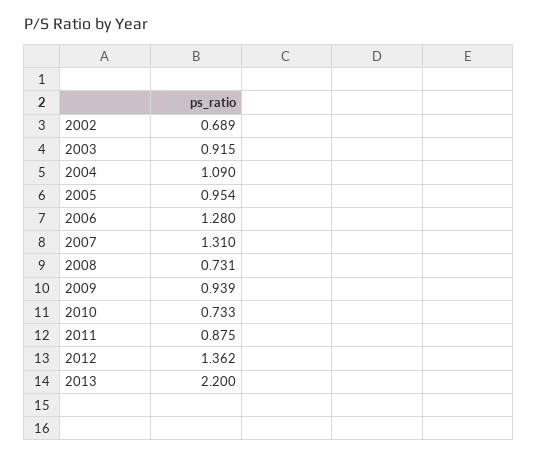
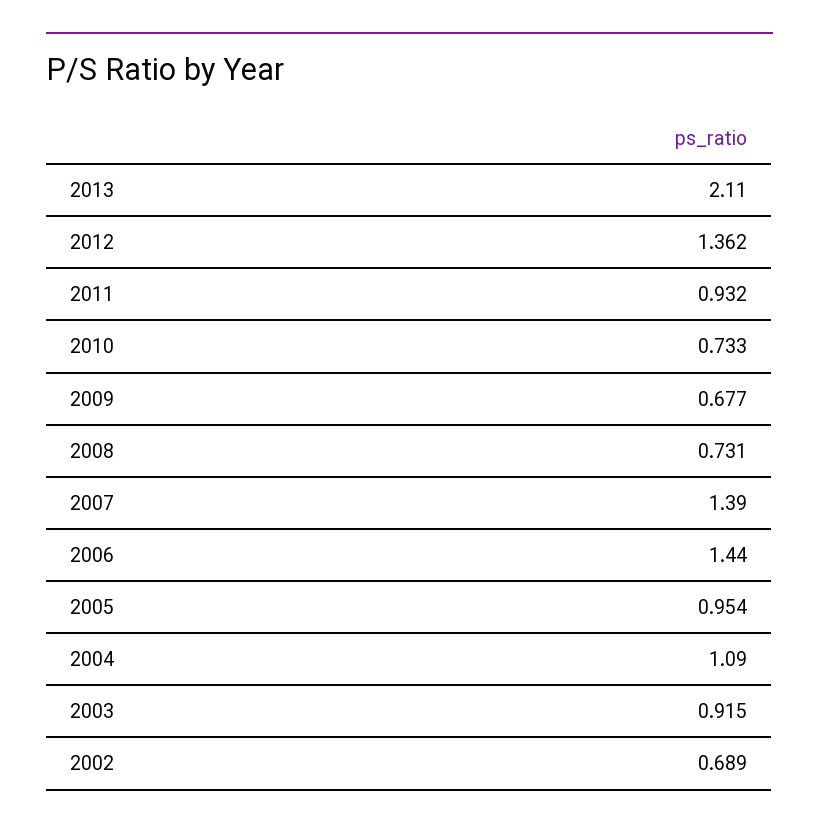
  {
    "2002": 0.689,
    "2003": 0.915,
    "2004": 1.09,
    "2005": 0.954,
-   "2006": 1.28,
+   "2006": 1.44,
-   "2007": 1.31,
+   "2007": 1.39,
    "2008": 0.731,
-   "2009": 0.939,
+   "2009": 0.677,
    "2010": 0.733,
-   "2011": 0.875,
+   "2011": 0.932,
    "2012": 1.362,
-   "2013": 2.2
+   "2013": 2.11
  }

